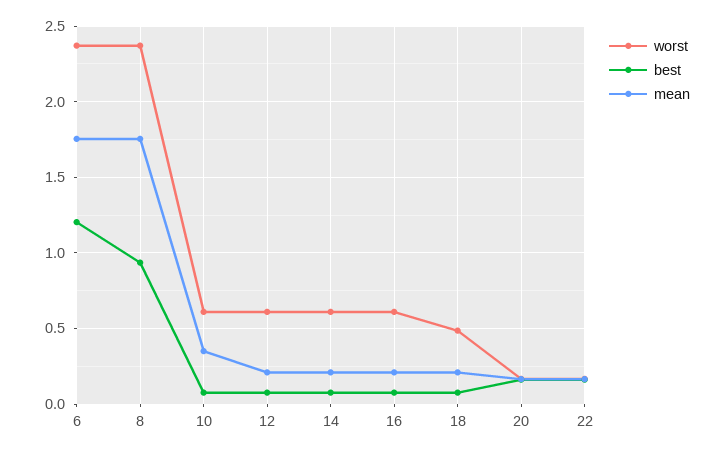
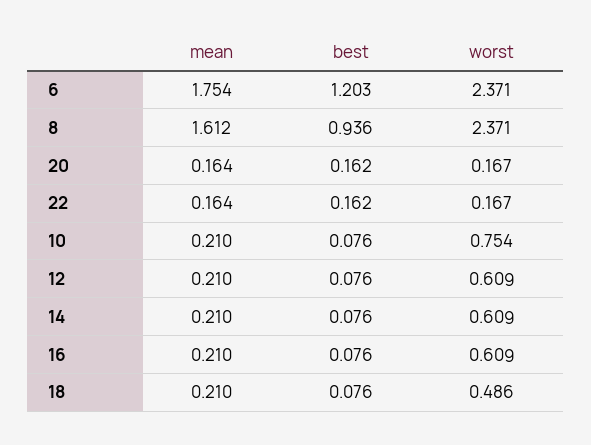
  {
    "worst": {
      "6": 2.371,
      "8": 2.371,
-     "10": 0.6,
+     "10": 0.754,
      "12": 0.609,
      "14": 0.609,
      "16": 0.609,
      "18": 0.486,
      "20": 0.167,
      "22": 0.167
    },
    "best": {
      "6": 1.203,
      "8": 0.936,
      "10": 0.076,
      "12": 0.076,
      "14": 0.076,
      "16": 0.076,
      "18": 0.076,
      "20": 0.162,
      "22": 0.162
    },
    "mean": {
      "6": 1.754,
-     "8": 1.75,
+     "8": 1.612,
-     "10": 0.35,
+     "10": 0.21,
      "12": 0.21,
      "14": 0.21,
      "16": 0.21,
      "18": 0.21,
      "20": 0.164,
      "22": 0.164
    }
  }

